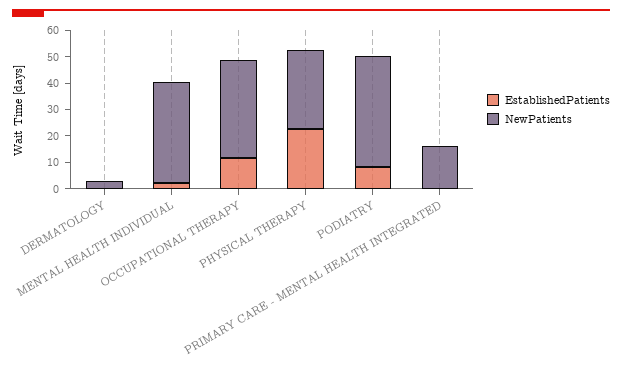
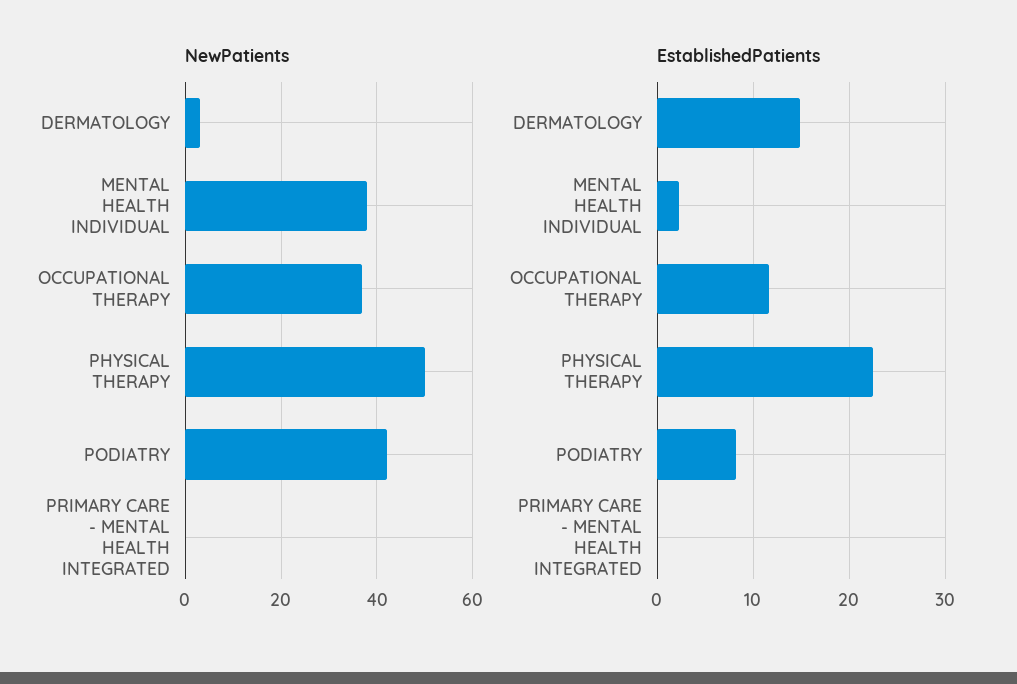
  {
    "EstablishedPatients": {
-     "DERMATOLOGY": 0,
+     "DERMATOLOGY": 15,
      "MENTAL HEALTH INDIVIDUAL": 2,
      "OCCUPATIONAL THERAPY": 12,
      "PHYSICAL THERAPY": 23,
      "PODIATRY": 8,
      "PRIMARY CARE - MENTAL HEALTH INTEGRATED": 0
    },
    "NewPatients": {
      "DERMATOLOGY": 4,
      "MENTAL HEALTH INDIVIDUAL": 38,
      "OCCUPATIONAL THERAPY": 38,
-     "PHYSICAL THERAPY": 30,
+     "PHYSICAL THERAPY": 50,
      "PODIATRY": 42,
-     "PRIMARY CARE - MENTAL HEALTH INTEGRATED": 15
+     "PRIMARY CARE - MENTAL HEALTH INTEGRATED": 0
    }
  }

